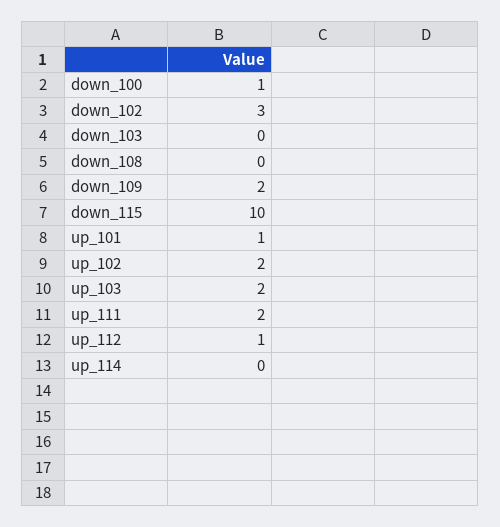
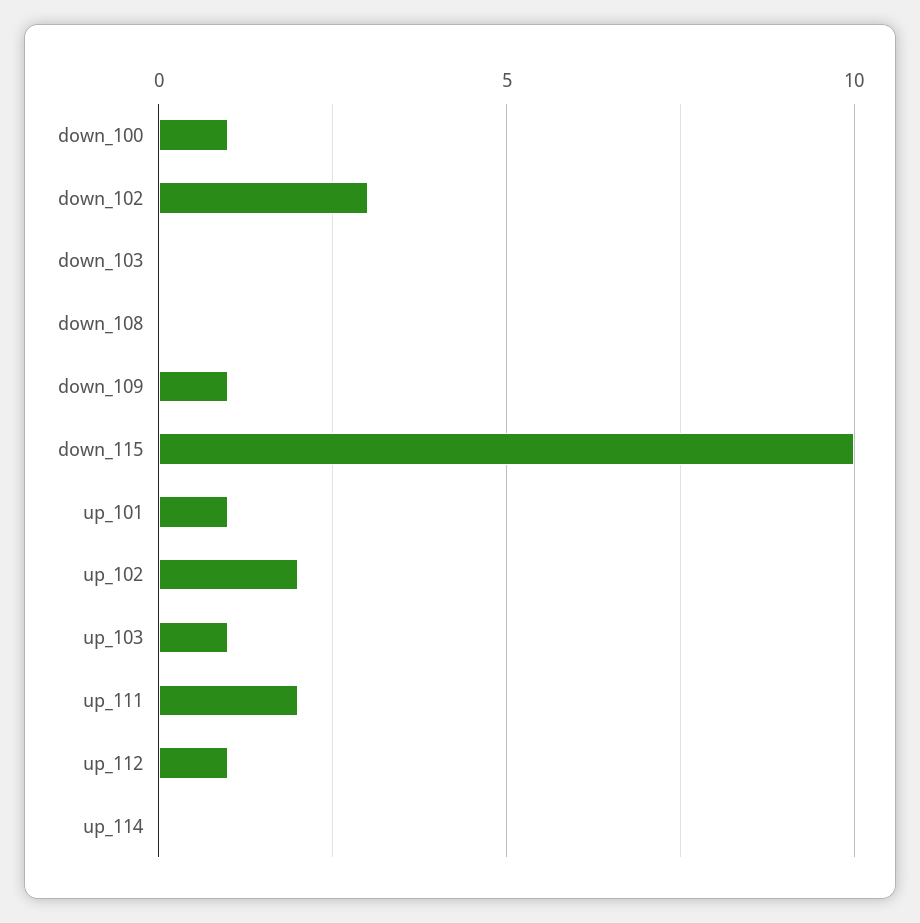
  {
    "down_100": 1,
    "down_102": 3,
    "down_103": 0,
    "down_108": 0,
-   "down_109": 2,
+   "down_109": 1,
    "down_115": 10,
    "up_101": 1,
    "up_102": 2,
-   "up_103": 2,
+   "up_103": 1,
    "up_111": 2,
    "up_112": 1,
    "up_114": 0
  }

